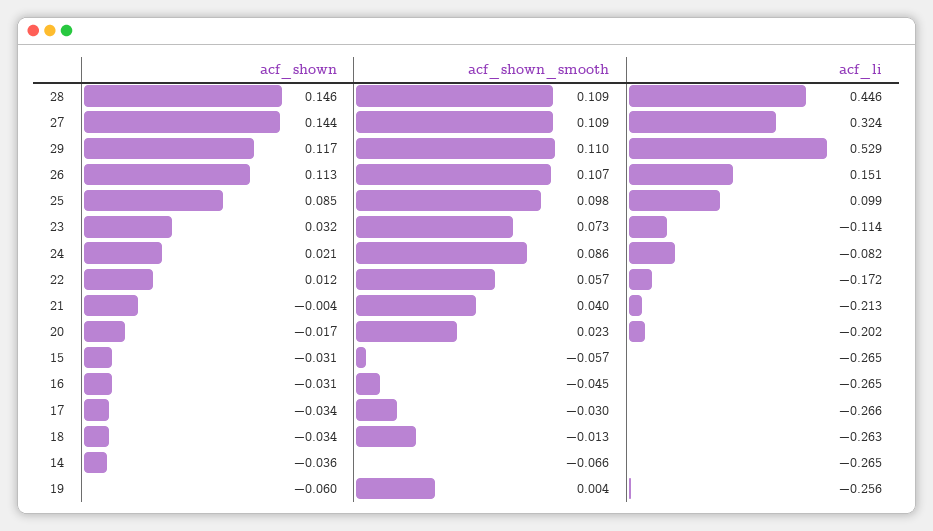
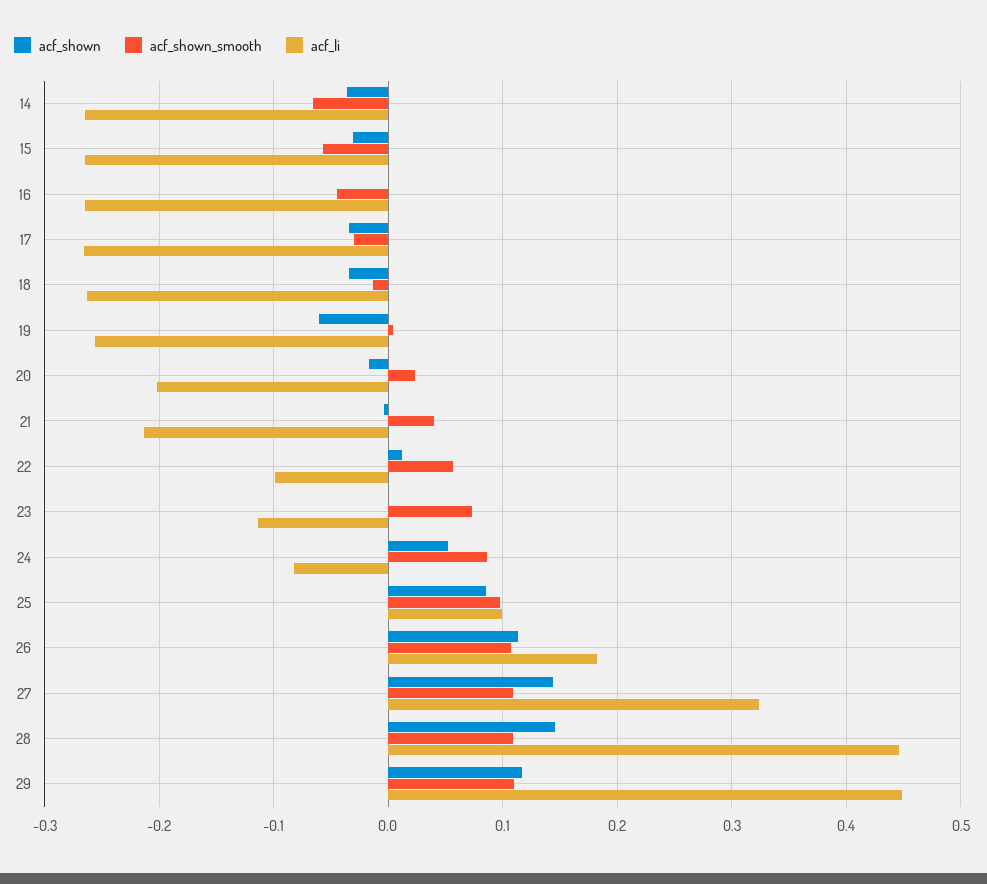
  {
    "acf_shown": {
      "28": 0.146,
      "27": 0.144,
      "29": 0.117,
      "26": 0.113,
      "25": 0.085,
-     "23": 0.032,
+     "23": 0,
-     "24": 0.021,
+     "24": 0.05,
      "22": 0.012,
      "21": -0.004,
      "20": -0.017,
      "15": -0.031,
-     "16": -0.031,
+     "16": 0,
      "17": -0.034,
      "18": -0.034,
      "14": -0.036,
      "19": -0.06
    },
    "acf_shown_smooth": {
      "28": 0.109,
      "27": 0.109,
      "29": 0.11,
      "26": 0.107,
      "25": 0.098,
      "23": 0.073,
      "24": 0.086,
      "22": 0.057,
      "21": 0.04,
      "20": 0.023,
      "15": -0.057,
      "16": -0.045,
      "17": -0.03,
      "18": -0.013,
      "14": -0.066,
      "19": 0.004
    },
    "acf_li": {
      "28": 0.446,
      "27": 0.324,
-     "29": 0.529,
+     "29": 0.45,
-     "26": 0.151,
+     "26": 0.18,
      "25": 0.099,
      "23": -0.114,
      "24": -0.082,
-     "22": -0.172,
+     "22": -0.1,
      "21": -0.213,
      "20": -0.202,
      "15": -0.265,
      "16": -0.265,
      "17": -0.266,
      "18": -0.263,
      "14": -0.265,
      "19": -0.256
    }
  }

